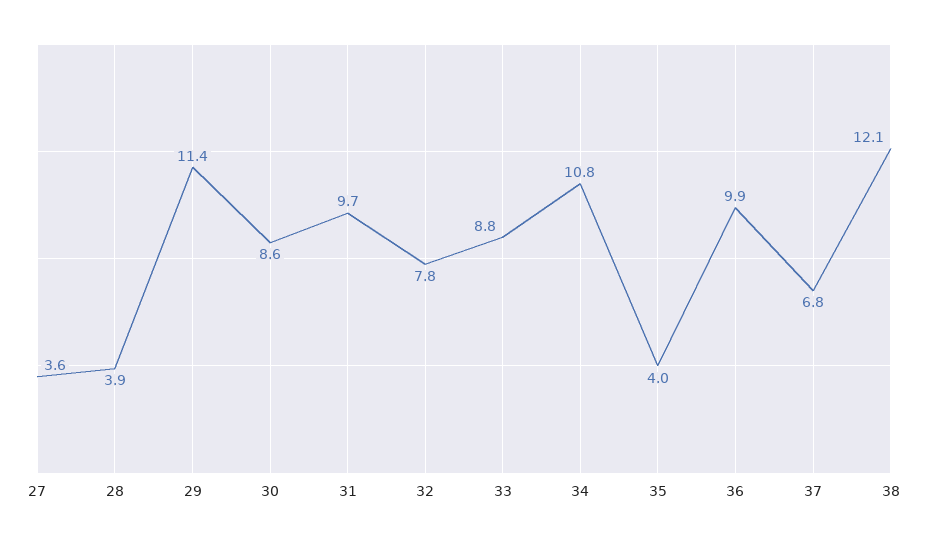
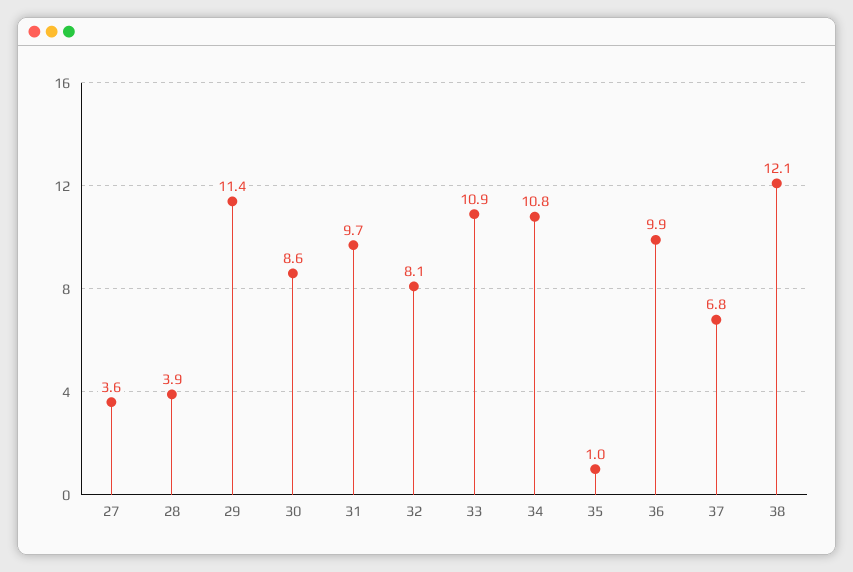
  {
    "27": 3.6,
    "28": 3.9,
    "29": 11.4,
    "30": 8.6,
    "31": 9.7,
-   "32": 7.8,
+   "32": 8.1,
-   "33": 8.8,
+   "33": 10.9,
    "34": 10.8,
-   "35": 4,
+   "35": 1,
    "36": 9.9,
    "37": 6.8,
    "38": 12.1
  }

